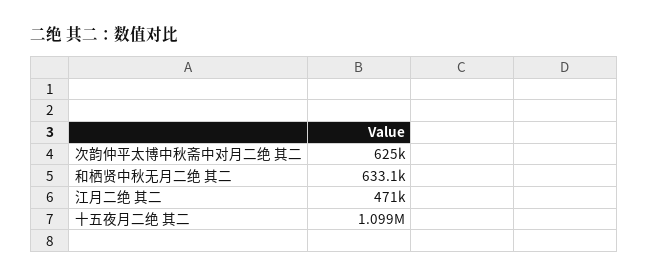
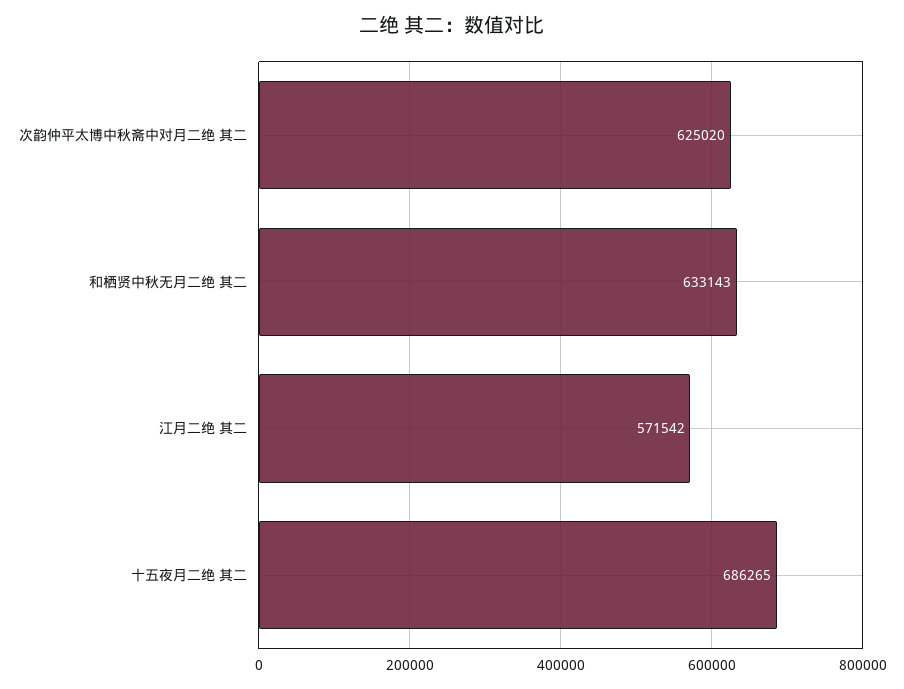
  {
    "次韵仲平太博中秋斋中对月二绝 其二": 625020,
    "和栖贤中秋无月二绝 其二": 633143,
-   "江月二绝 其二": 471000,
+   "江月二绝 其二": 571542,
-   "十五夜月二绝 其二": 1099000
+   "十五夜月二绝 其二": 686265
  }

